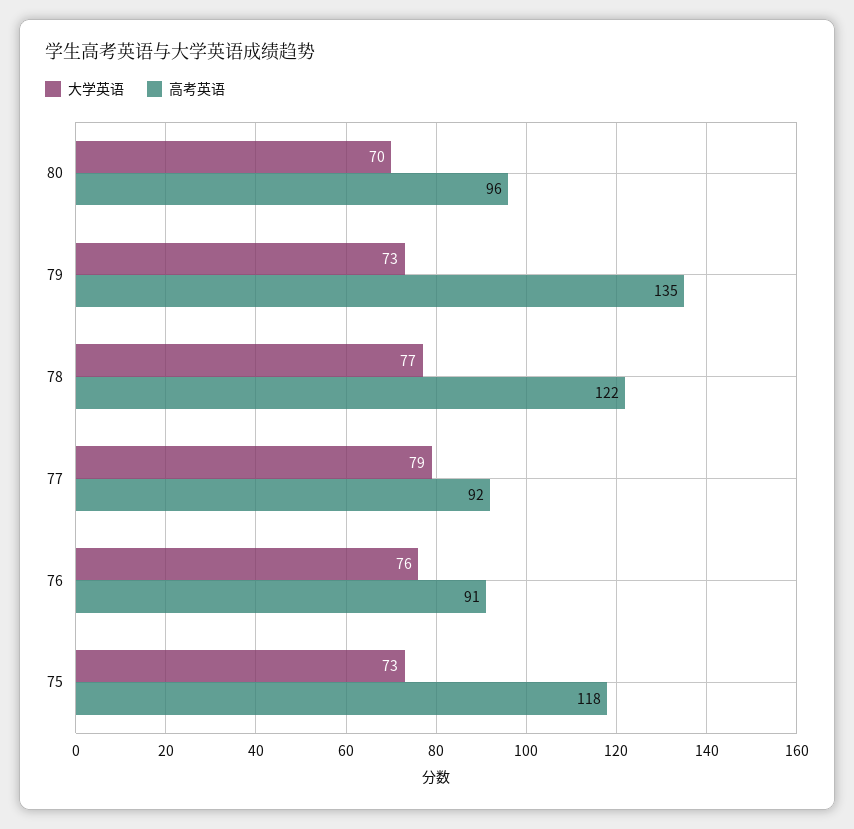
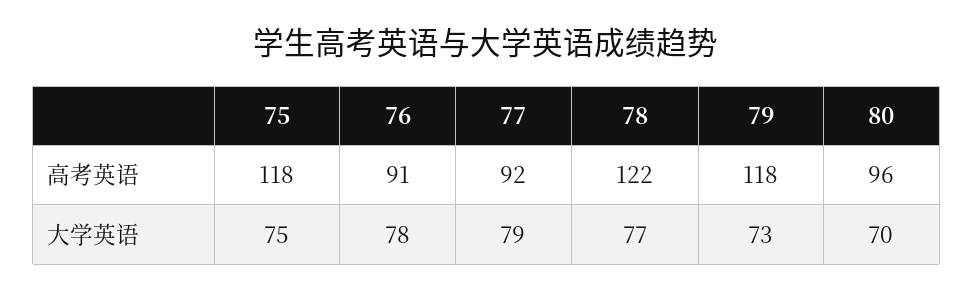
  {
    "大学英语": {
      "80": 70,
      "79": 73,
      "78": 77,
      "77": 79,
-     "76": 76,
+     "76": 78,
-     "75": 73
+     "75": 75
    },
    "高考英语": {
      "80": 96,
-     "79": 135,
+     "79": 118,
      "78": 122,
      "77": 92,
      "76": 91,
      "75": 118
    }
  }

